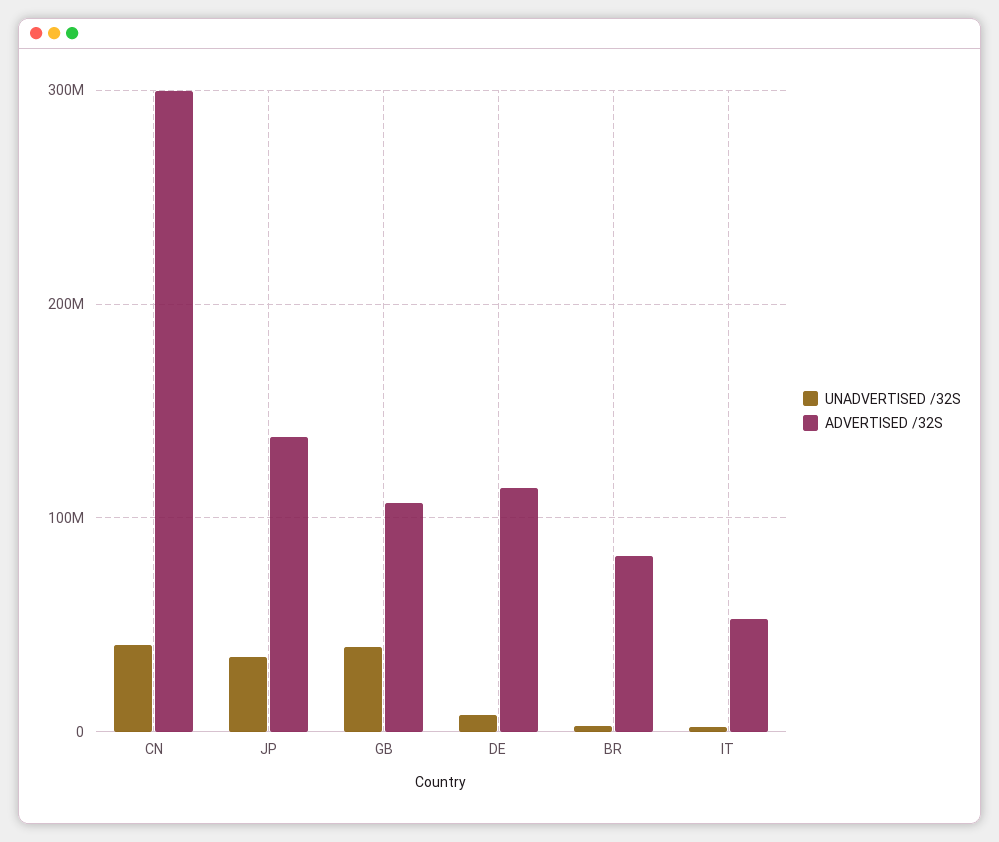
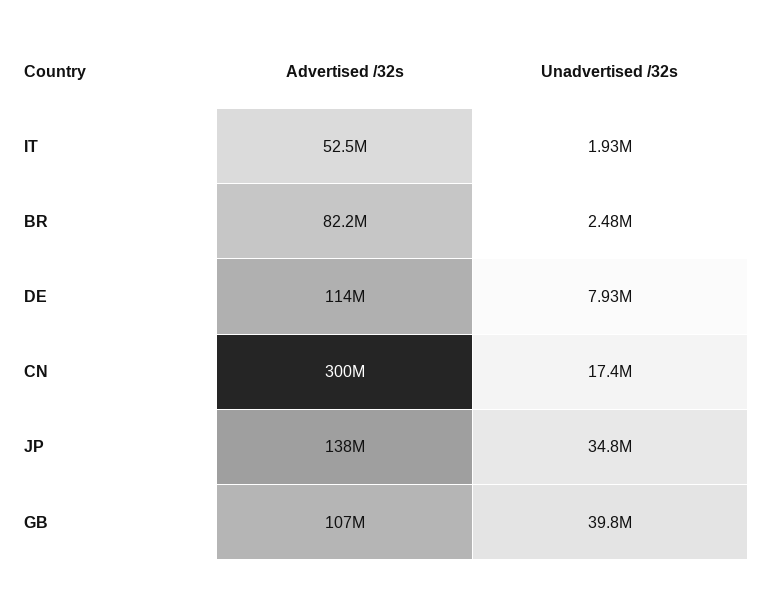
  {
    "UNADVERTISED /32S": {
-     "CN": 40000000,
+     "CN": 17400000,
      "JP": 34800000,
      "GB": 39800000,
      "DE": 7930000,
      "BR": 2480000,
      "IT": 1930000
    },
    "ADVERTISED /32S": {
      "CN": 300000000,
      "JP": 138000000,
      "GB": 107000000,
      "DE": 114000000,
      "BR": 82200000,
      "IT": 52500000
    }
  }

